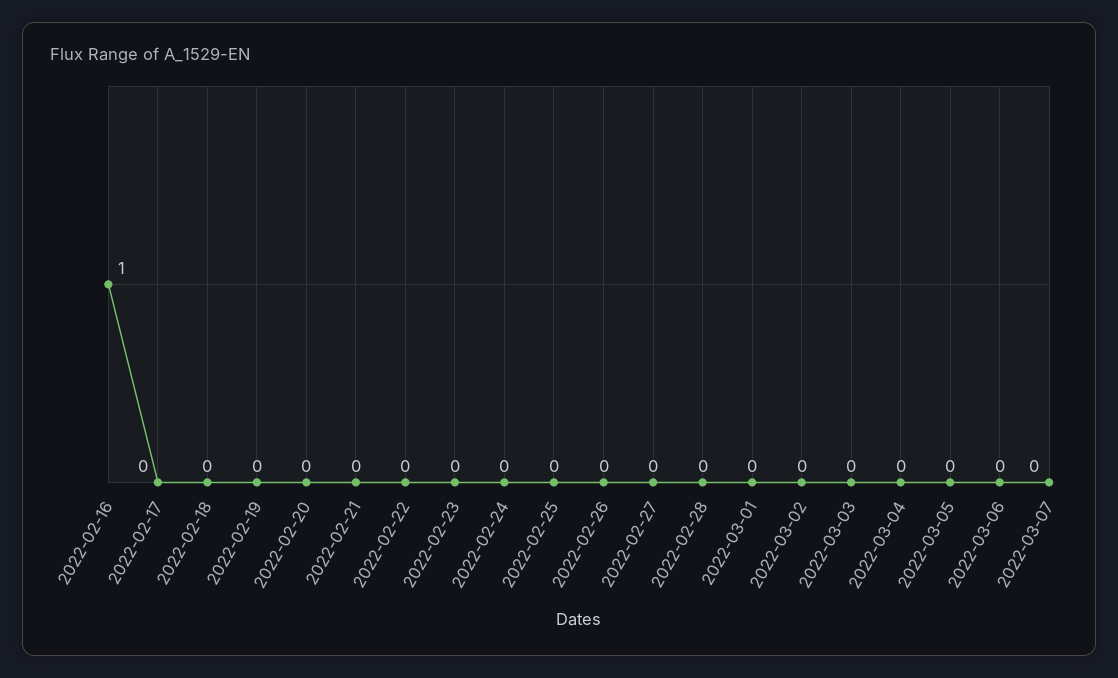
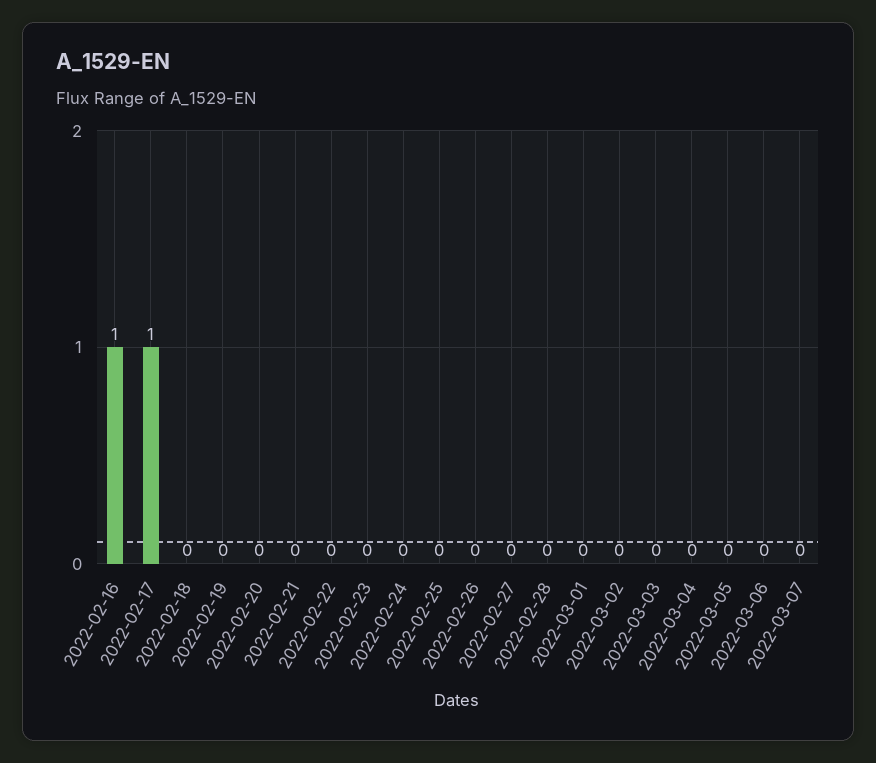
  {
    "2022-02-16": 1,
-   "2022-02-17": 0,
+   "2022-02-17": 1,
    "2022-02-18": 0,
    "2022-02-19": 0,
    "2022-02-20": 0,
    "2022-02-21": 0,
    "2022-02-22": 0,
    "2022-02-23": 0,
    "2022-02-24": 0,
    "2022-02-25": 0,
    "2022-02-26": 0,
    "2022-02-27": 0,
    "2022-02-28": 0,
    "2022-03-01": 0,
    "2022-03-02": 0,
    "2022-03-03": 0,
    "2022-03-04": 0,
    "2022-03-05": 0,
    "2022-03-06": 0,
    "2022-03-07": 0
  }

